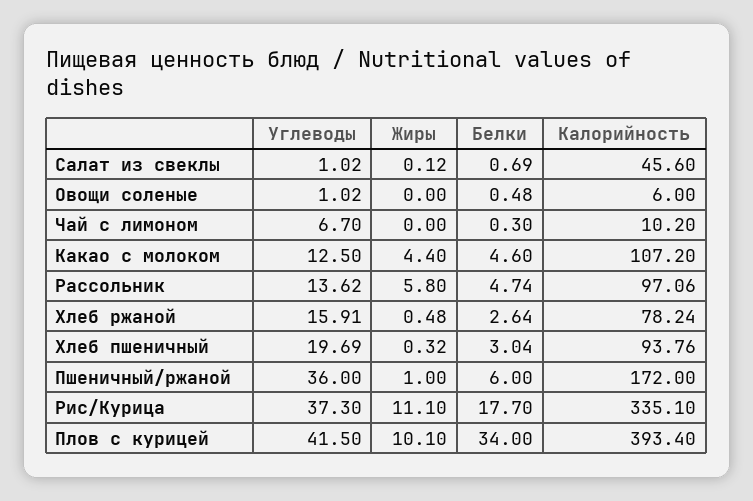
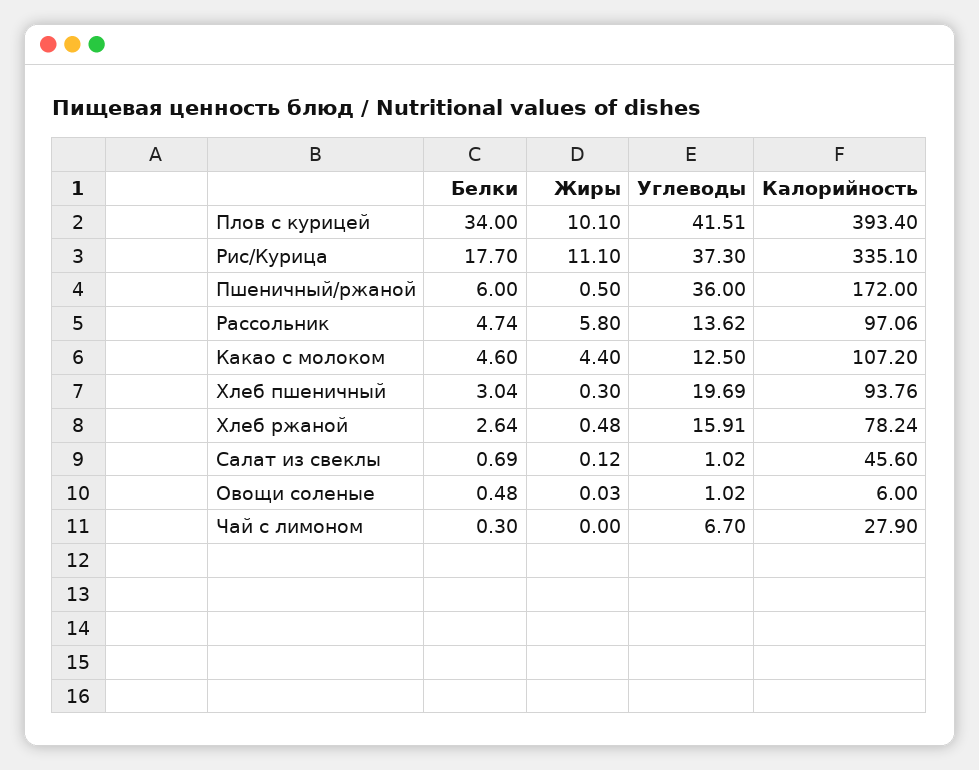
  {
    "Углеводы": {
      "Салат из свеклы": 1.02,
      "Овощи соленые": 1.02,
      "Чай с лимоном": 6.7,
      "Какао с молоком": 12.5,
      "Рассольник": 13.62,
      "Хлеб ржаной": 15.91,
      "Хлеб пшеничный": 19.69,
      "Пшеничный/ржаной": 36,
      "Рис/Курица": 37.3,
-     "Плов с курицей": 41.5
+     "Плов с курицей": 41.51
    },
    "Жиры": {
      "Салат из свеклы": 0.12,
-     "Овощи соленые": 0,
+     "Овощи соленые": 0.03,
      "Чай с лимоном": 0,
      "Какао с молоком": 4.4,
      "Рассольник": 5.8,
      "Хлеб ржаной": 0.48,
-     "Хлеб пшеничный": 0.32,
+     "Хлеб пшеничный": 0.3,
-     "Пшеничный/ржаной": 1,
+     "Пшеничный/ржаной": 0.5,
      "Рис/Курица": 11.1,
      "Плов с курицей": 10.1
    },
    "Белки": {
      "Салат из свеклы": 0.69,
      "Овощи соленые": 0.48,
      "Чай с лимоном": 0.3,
      "Какао с молоком": 4.6,
      "Рассольник": 4.74,
      "Хлеб ржаной": 2.64,
      "Хлеб пшеничный": 3.04,
      "Пшеничный/ржаной": 6,
      "Рис/Курица": 17.7,
      "Плов с курицей": 34
    },
    "Калорийность": {
      "Салат из свеклы": 45.6,
      "Овощи соленые": 6,
-     "Чай с лимоном": 10.2,
+     "Чай с лимоном": 27.9,
      "Какао с молоком": 107.2,
      "Рассольник": 97.06,
      "Хлеб ржаной": 78.24,
      "Хлеб пшеничный": 93.76,
      "Пшеничный/ржаной": 172,
      "Рис/Курица": 335.1,
      "Плов с курицей": 393.4
    }
  }

